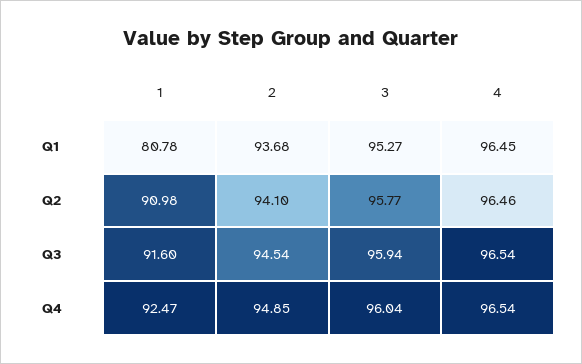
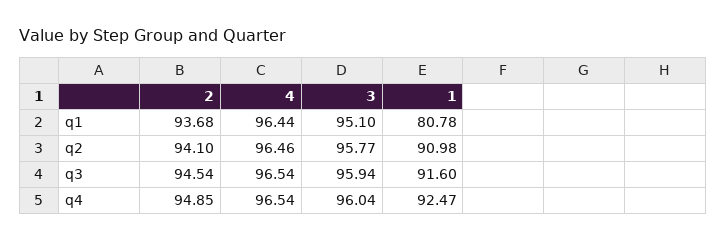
  {
    "1": {
      "Q1": 80.78,
      "Q2": 90.98,
      "Q3": 91.6,
      "Q4": 92.47
    },
    "2": {
      "Q1": 93.68,
      "Q2": 94.1,
      "Q3": 94.54,
      "Q4": 94.85
    },
    "3": {
-     "Q1": 95.27,
+     "Q1": 95.1,
      "Q2": 95.77,
      "Q3": 95.94,
      "Q4": 96.04
    },
    "4": {
-     "Q1": 96.45,
+     "Q1": 96.44,
      "Q2": 96.46,
      "Q3": 96.54,
      "Q4": 96.54
    }
  }

